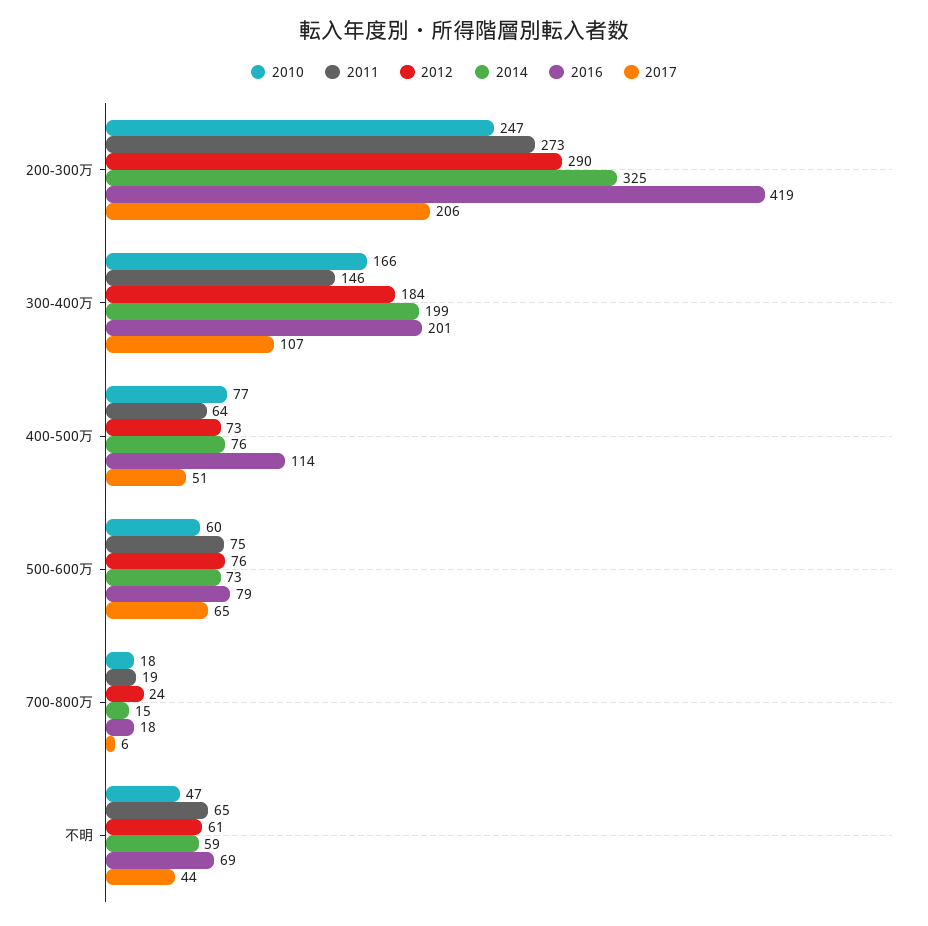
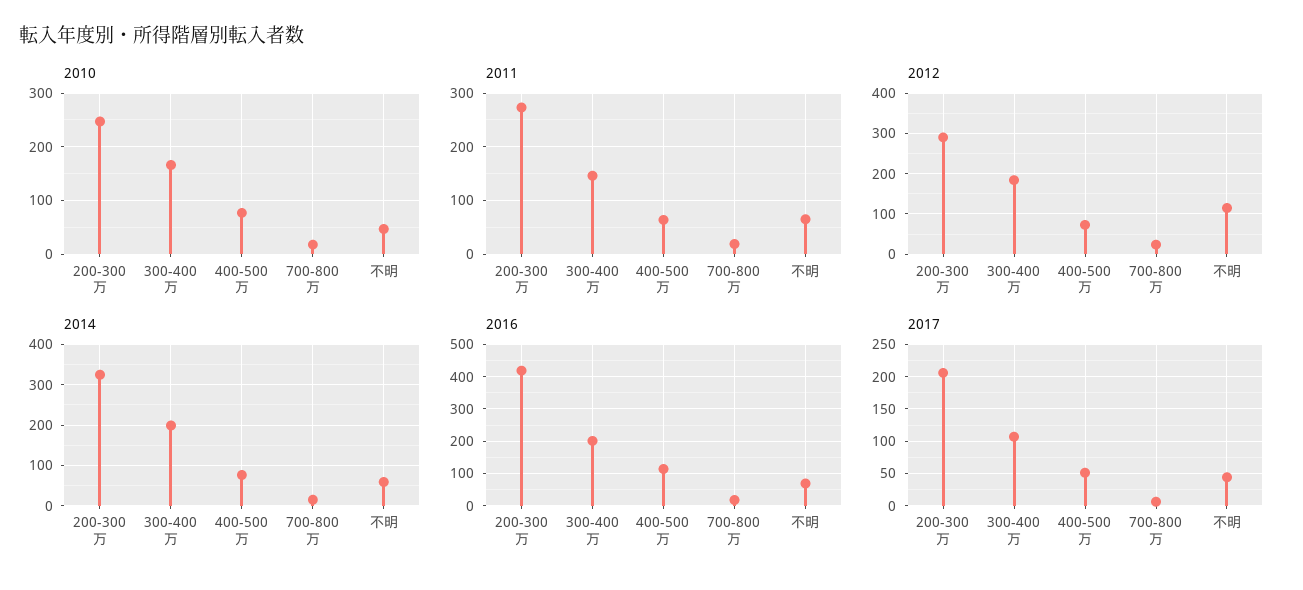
  {
    "2010": {
      "200-300万": 247,
      "300-400万": 166,
      "400-500万": 77,
-     "500-600万": 60,
      "700-800万": 18,
      "不明": 47
    },
    "2011": {
      "200-300万": 273,
      "300-400万": 146,
      "400-500万": 64,
-     "500-600万": 75,
      "700-800万": 19,
      "不明": 65
    },
    "2012": {
      "200-300万": 290,
      "300-400万": 184,
      "400-500万": 73,
-     "500-600万": 76,
      "700-800万": 24,
-     "不明": 61
+     "不明": 120
    },
    "2014": {
      "200-300万": 325,
      "300-400万": 199,
      "400-500万": 76,
-     "500-600万": 73,
      "700-800万": 15,
      "不明": 59
    },
    "2016": {
      "200-300万": 419,
      "300-400万": 201,
      "400-500万": 114,
-     "500-600万": 79,
      "700-800万": 18,
      "不明": 69
    },
    "2017": {
      "200-300万": 206,
      "300-400万": 107,
      "400-500万": 51,
-     "500-600万": 65,
      "700-800万": 6,
      "不明": 44
    }
  }

